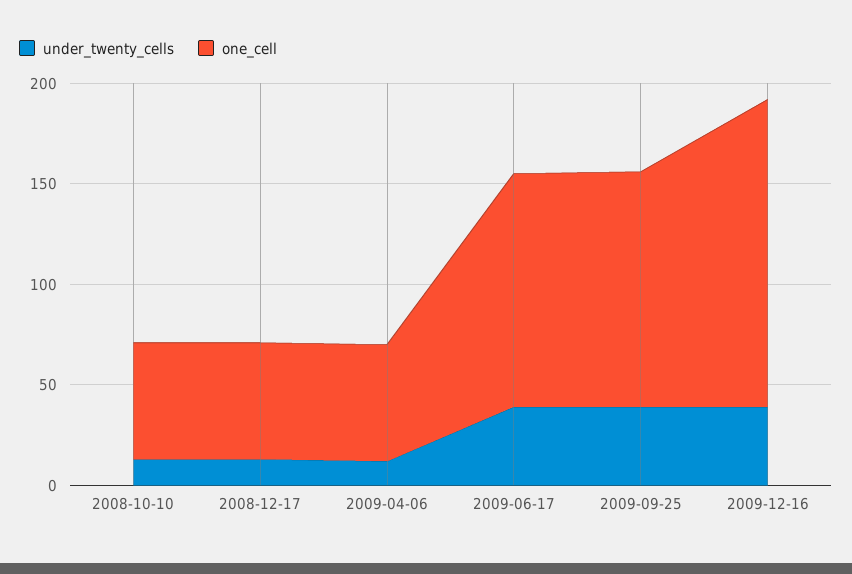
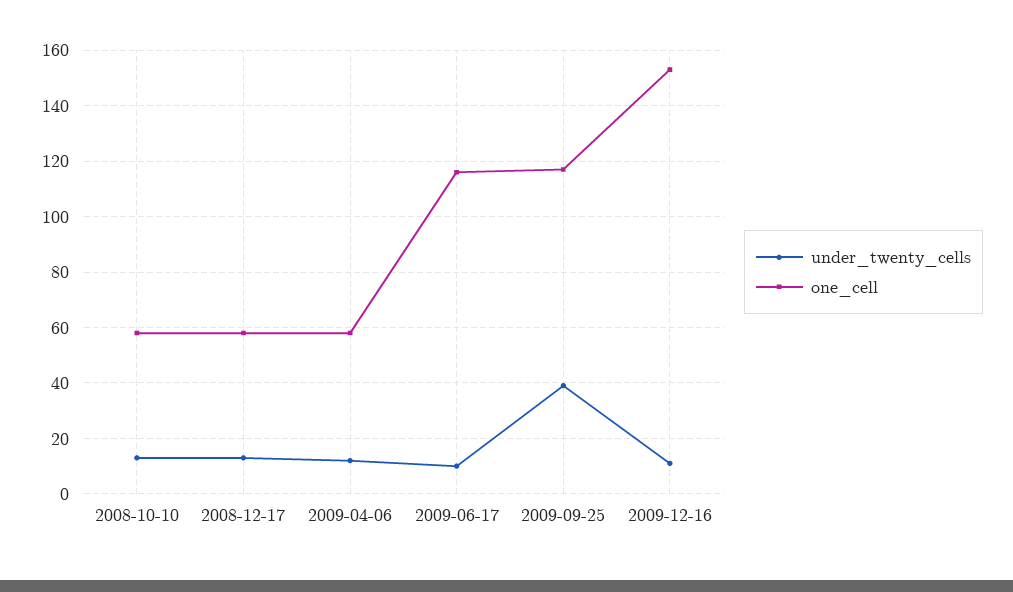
  {
    "under_twenty_cells": {
      "2008-10-10": 15,
      "2008-12-17": 15,
      "2009-04-06": 10,
-     "2009-06-17": 40,
+     "2009-06-17": 10,
      "2009-09-25": 40,
-     "2009-12-16": 40
+     "2009-12-16": 10
    },
    "one_cell": {
      "2008-10-10": 60,
      "2008-12-17": 60,
      "2009-04-06": 60,
      "2009-06-17": 115,
      "2009-09-25": 115,
      "2009-12-16": 155
    }
  }

